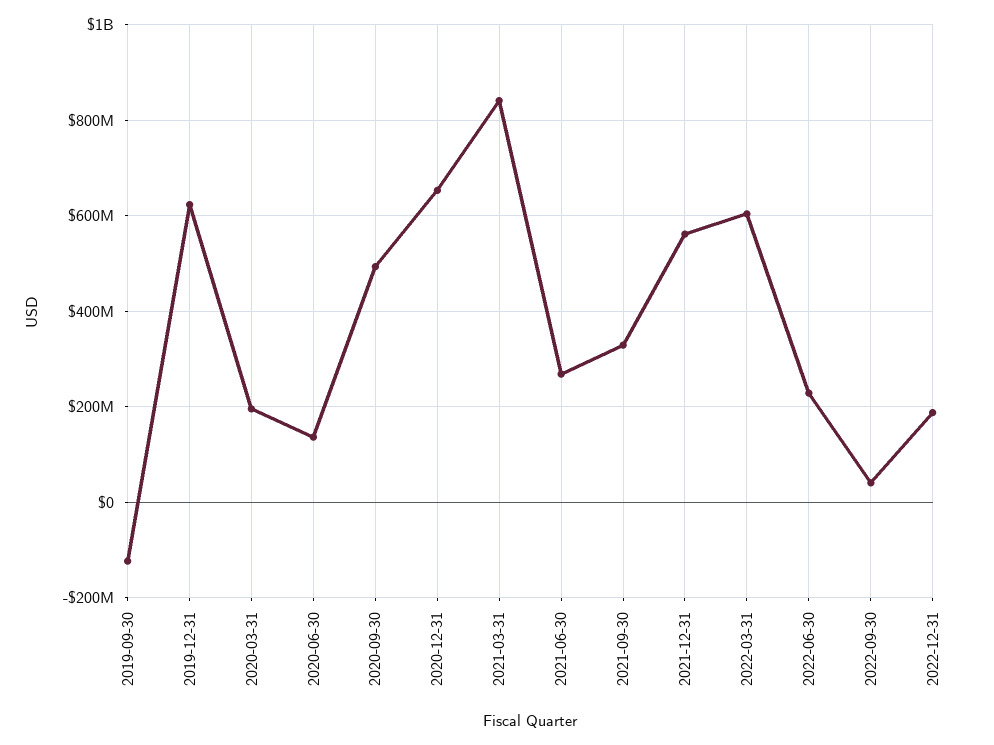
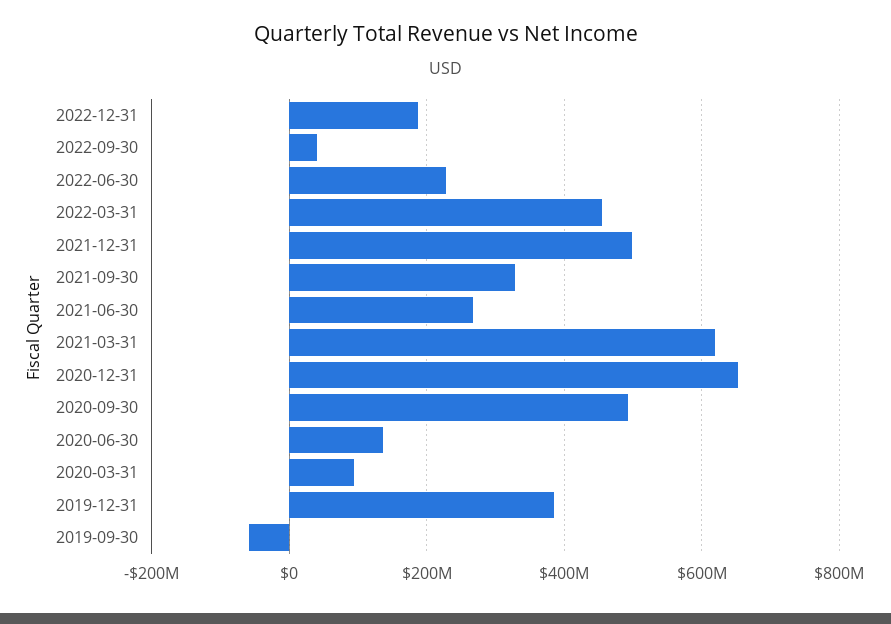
  {
-   "2019-09-30": -120000000,
+   "2019-09-30": -60000000,
-   "2019-12-31": 620000000,
+   "2019-12-31": 380000000,
-   "2020-03-31": 200000000,
+   "2020-03-31": 100000000,
    "2020-06-30": 140000000,
    "2020-09-30": 500000000,
    "2020-12-31": 660000000,
-   "2021-03-31": 840000000,
+   "2021-03-31": 620000000,
    "2021-06-30": 260000000,
    "2021-09-30": 320000000,
-   "2021-12-31": 560000000,
+   "2021-12-31": 500000000,
-   "2022-03-31": 600000000,
+   "2022-03-31": 460000000,
    "2022-06-30": 220000000,
    "2022-09-30": 40000000,
    "2022-12-31": 180000000
  }

